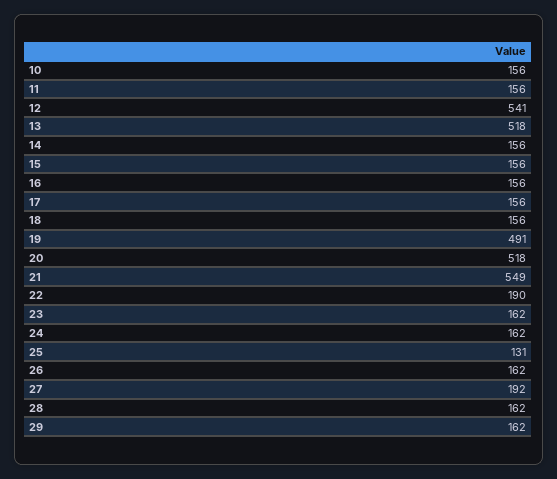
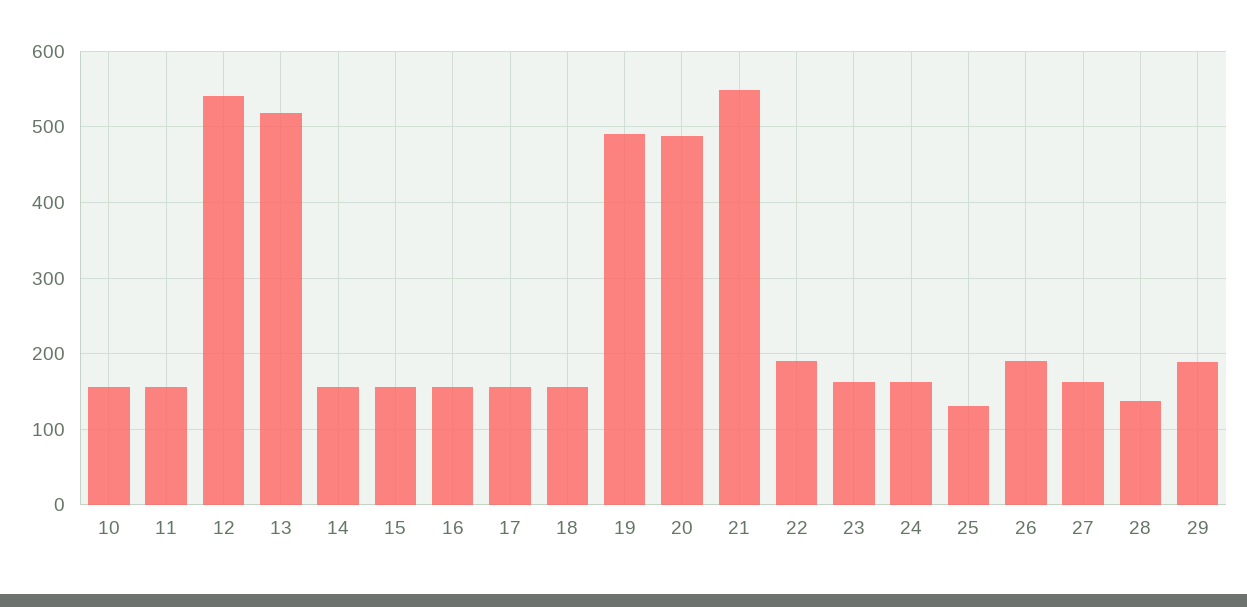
  {
    "10": 156,
    "11": 156,
    "12": 541,
    "13": 518,
    "14": 156,
    "15": 156,
    "16": 156,
    "17": 156,
    "18": 156,
    "19": 491,
-   "20": 518,
+   "20": 490,
    "21": 549,
    "22": 190,
    "23": 162,
    "24": 162,
    "25": 131,
-   "26": 162,
+   "26": 190,
-   "27": 192,
+   "27": 160,
-   "28": 162,
+   "28": 140,
-   "29": 162
+   "29": 190
  }

